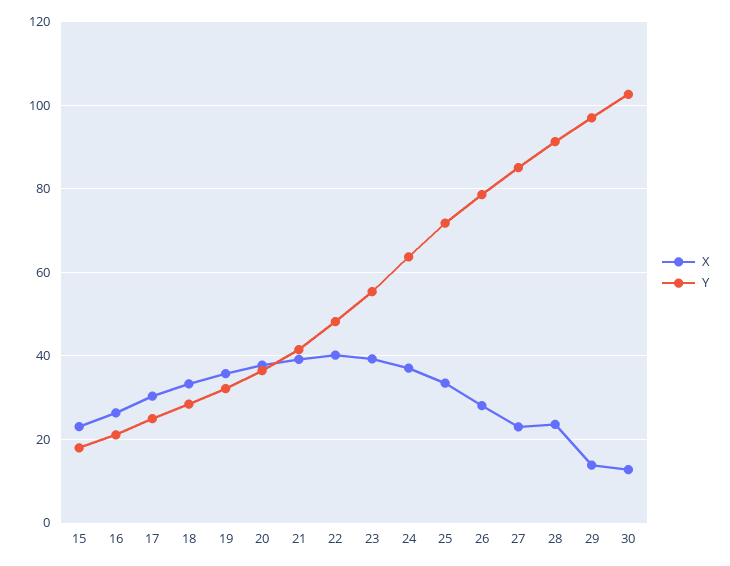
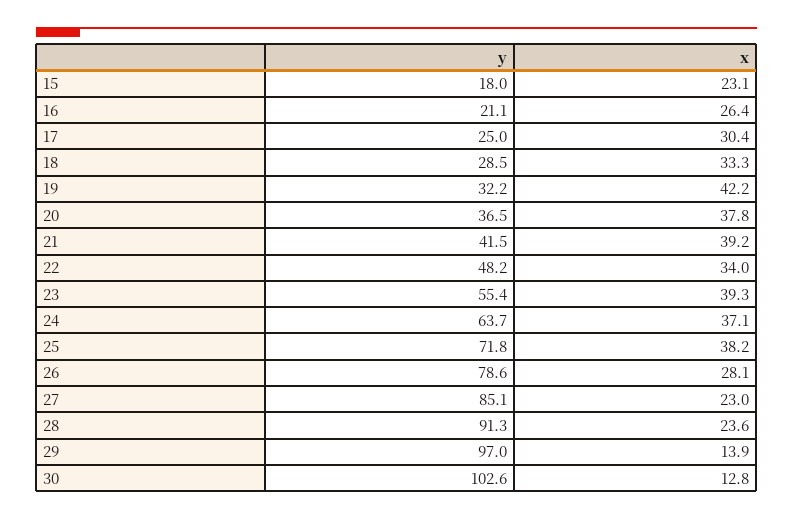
  {
    "X": {
      "15": 23.1,
      "16": 26.4,
      "17": 30.4,
      "18": 33.3,
-     "19": 36,
+     "19": 42.2,
      "20": 37.8,
      "21": 39.2,
-     "22": 40,
+     "22": 34,
      "23": 39.3,
      "24": 37.1,
-     "25": 34,
+     "25": 38.2,
      "26": 28.1,
      "27": 23,
      "28": 23.6,
      "29": 13.9,
      "30": 12.8
    },
    "Y": {
      "15": 18,
      "16": 21.1,
      "17": 25,
      "18": 28.5,
      "19": 32.2,
      "20": 36.5,
      "21": 41.5,
      "22": 48.2,
      "23": 55.4,
      "24": 63.7,
      "25": 71.8,
      "26": 78.6,
      "27": 85.1,
      "28": 91.3,
      "29": 97,
      "30": 102.6
    }
  }

